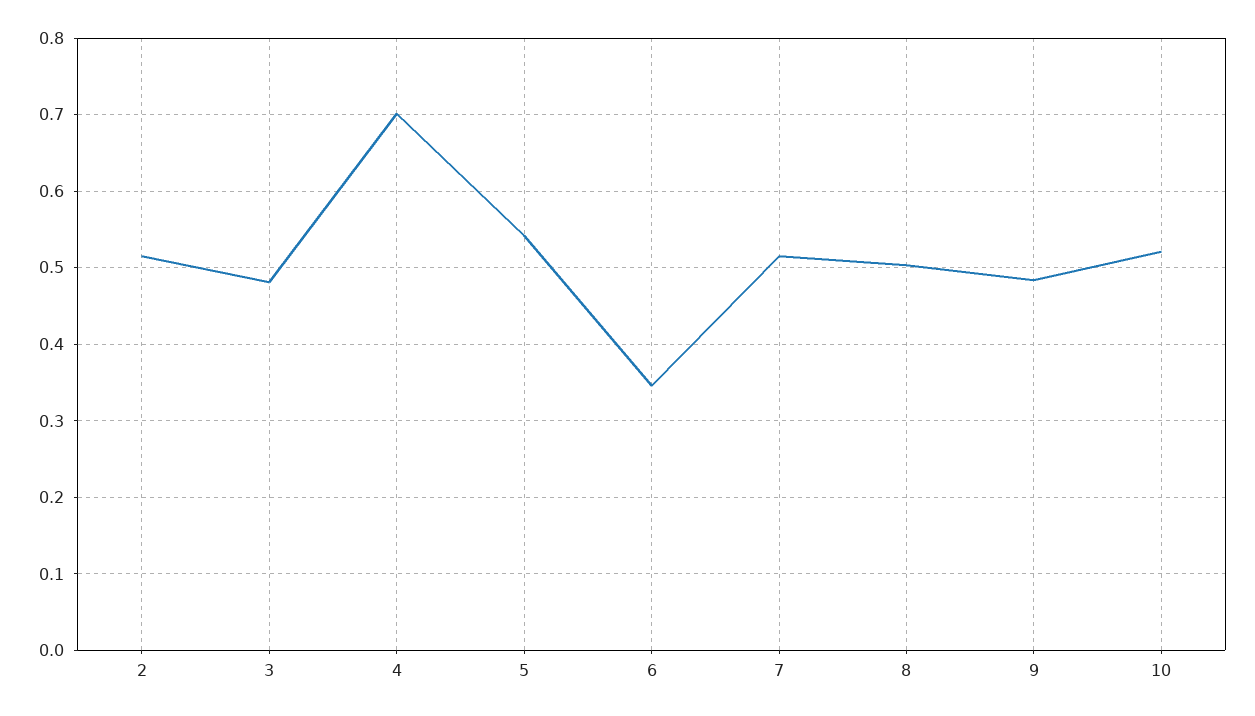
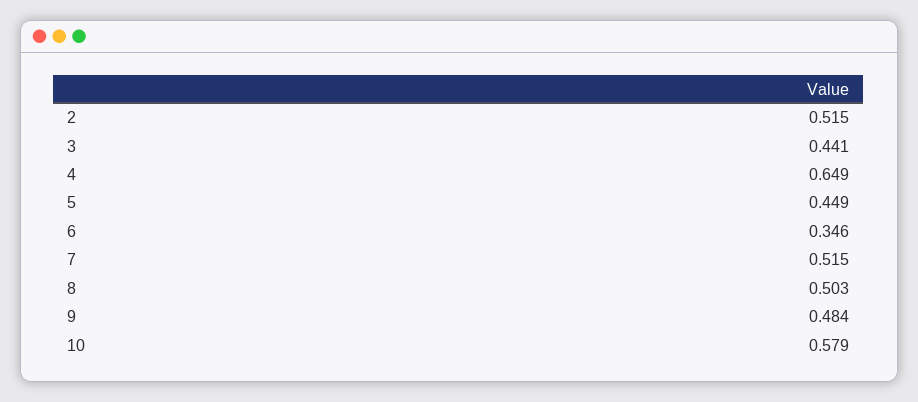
  {
    "2": 0.515,
-   "3": 0.48,
+   "3": 0.441,
-   "4": 0.7,
+   "4": 0.649,
-   "5": 0.54,
+   "5": 0.449,
    "6": 0.346,
    "7": 0.515,
    "8": 0.503,
    "9": 0.484,
-   "10": 0.52
+   "10": 0.579
  }

